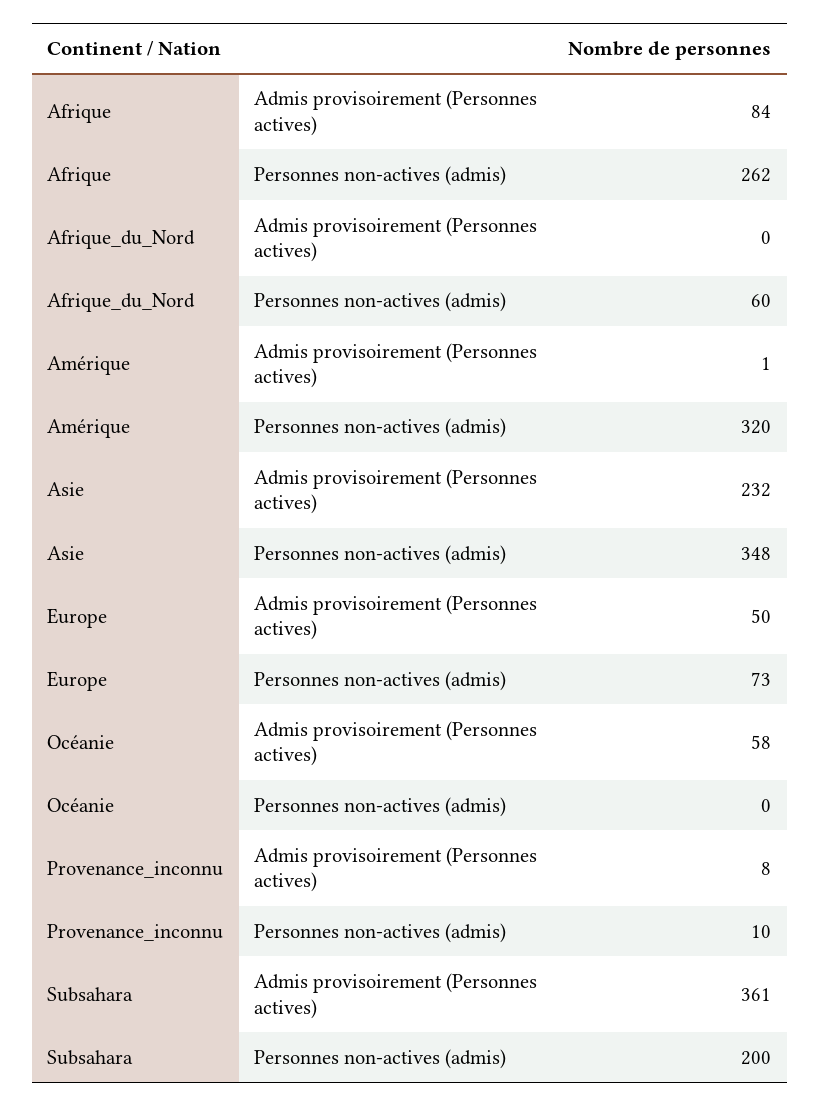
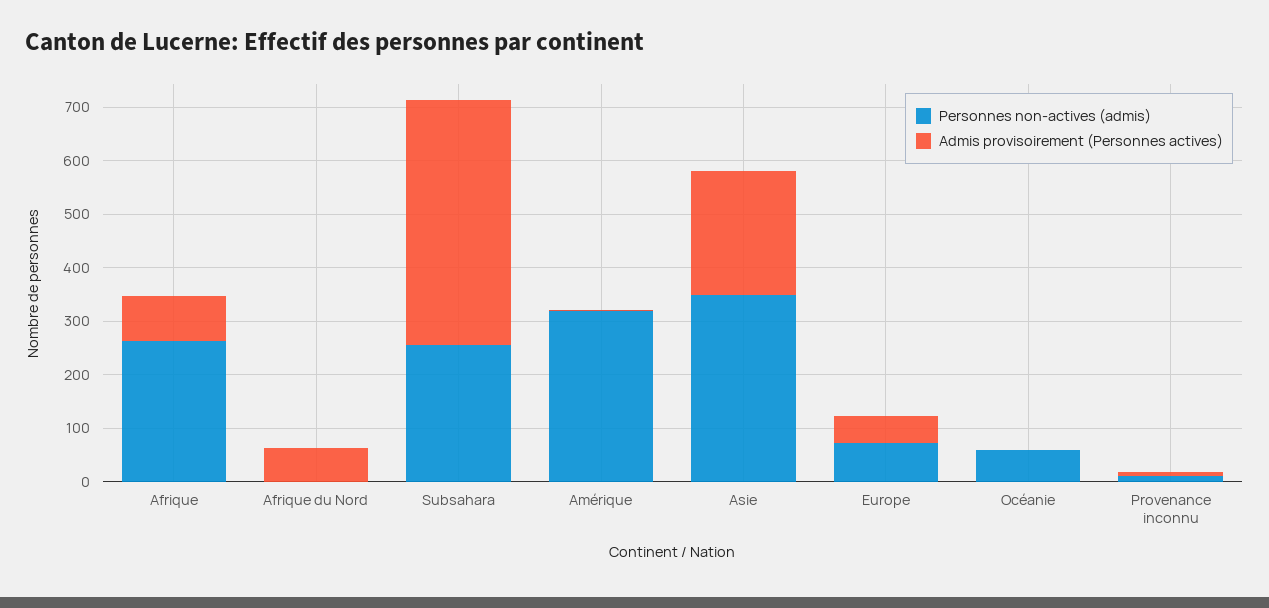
  {
    "Admis provisoirement (Personnes actives)": {
      "Afrique": 84,
-     "Afrique_du_Nord": 0,
+     "Afrique_du_Nord": 60,
      "Amérique": 1,
      "Asie": 232,
      "Europe": 50,
-     "Océanie": 58,
+     "Océanie": 0,
      "Provenance_inconnu": 8,
-     "Subsahara": 361
+     "Subsahara": 460
    },
    "Personnes non-actives (admis)": {
      "Afrique": 262,
-     "Afrique_du_Nord": 60,
+     "Afrique_du_Nord": 0,
      "Amérique": 320,
      "Asie": 348,
      "Europe": 73,
-     "Océanie": 0,
+     "Océanie": 60,
      "Provenance_inconnu": 10,
-     "Subsahara": 200
+     "Subsahara": 260
    }
  }

